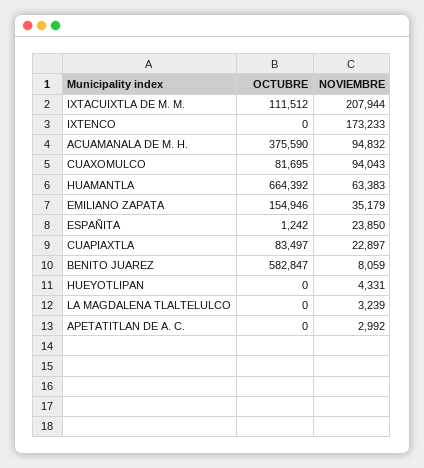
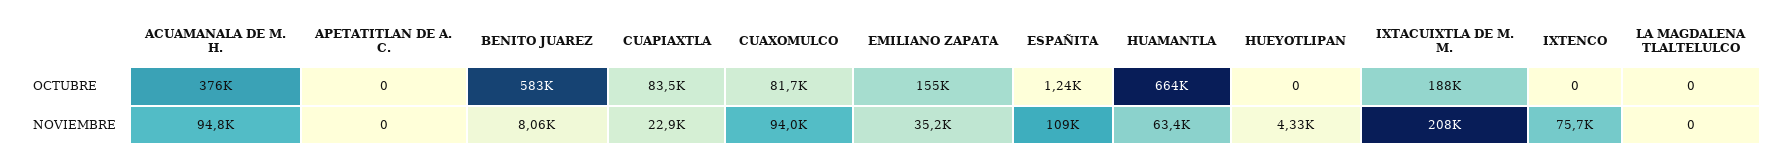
  {
    "OCTUBRE": {
-     "IXTACUIXTLA DE M. M.": 111512,
+     "IXTACUIXTLA DE M. M.": 188000,
      "IXTENCO": 0,
      "ACUAMANALA DE M. H.": 375590,
      "CUAXOMULCO": 81695,
      "HUAMANTLA": 664392,
      "EMILIANO ZAPATA": 154946,
      "ESPAÑITA": 1242,
      "CUAPIAXTLA": 83497,
      "BENITO JUAREZ": 582847,
      "HUEYOTLIPAN": 0,
      "LA MAGDALENA TLALTELULCO": 0,
      "APETATITLAN DE A. C.": 0
    },
    "NOVIEMBRE": {
      "IXTACUIXTLA DE M. M.": 207944,
-     "IXTENCO": 173233,
+     "IXTENCO": 75700,
      "ACUAMANALA DE M. H.": 94832,
      "CUAXOMULCO": 94043,
      "HUAMANTLA": 63383,
      "EMILIANO ZAPATA": 35179,
-     "ESPAÑITA": 23850,
+     "ESPAÑITA": 109000,
      "CUAPIAXTLA": 22897,
      "BENITO JUAREZ": 8059,
      "HUEYOTLIPAN": 4331,
-     "LA MAGDALENA TLALTELULCO": 3239,
+     "LA MAGDALENA TLALTELULCO": 0,
-     "APETATITLAN DE A. C.": 2992
+     "APETATITLAN DE A. C.": 0
    }
  }

